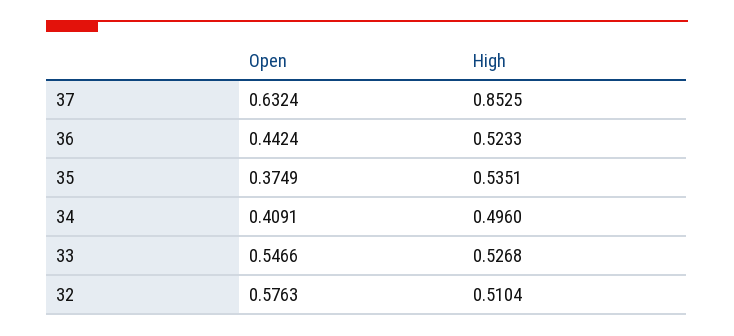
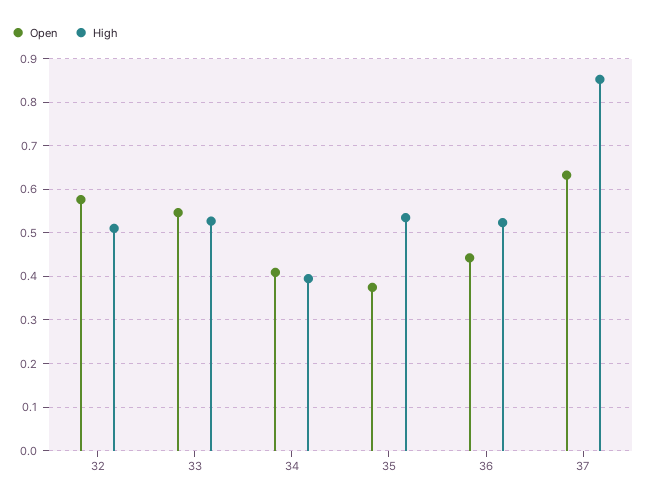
  {
    "Open": {
      "37": 0.6324,
      "36": 0.4424,
      "35": 0.3749,
      "34": 0.4091,
      "33": 0.5466,
      "32": 0.5763
    },
    "High": {
      "37": 0.8525,
      "36": 0.5233,
      "35": 0.5351,
-     "34": 0.496,
+     "34": 0.4,
      "33": 0.5268,
      "32": 0.5104
    }
  }

